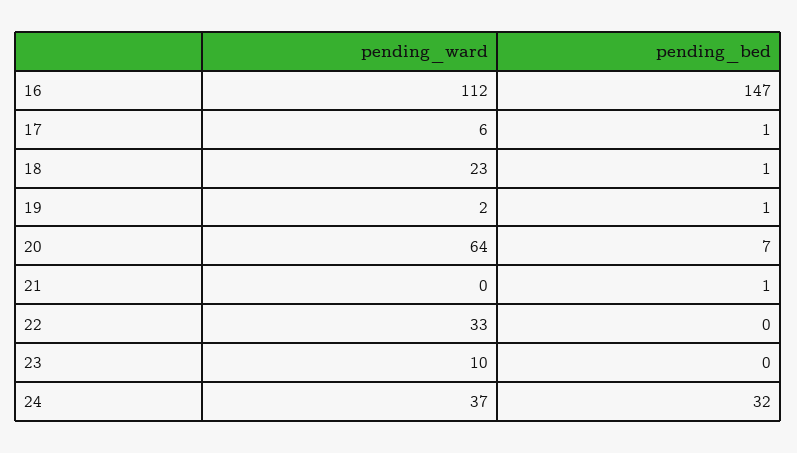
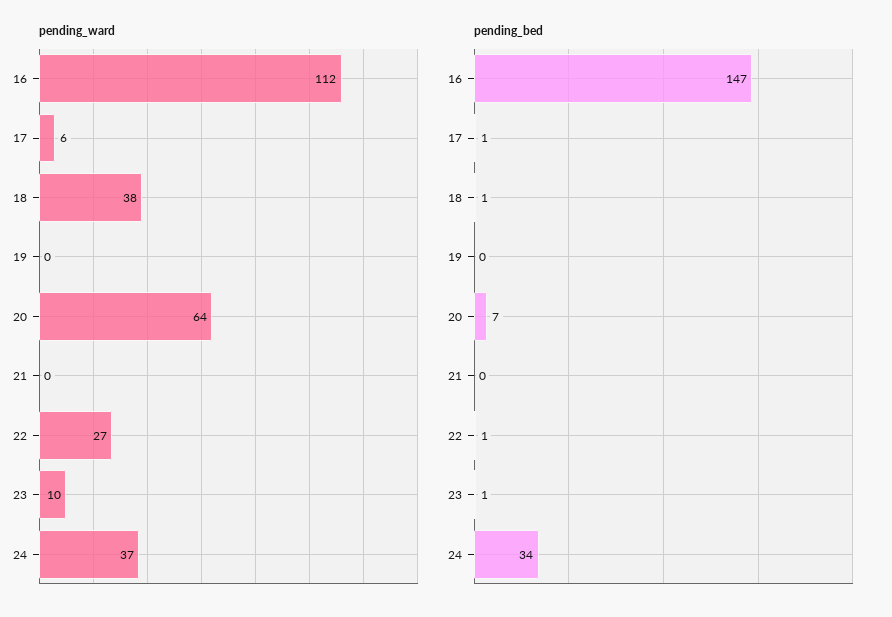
  {
    "pending_ward": {
      "16": 112,
      "17": 6,
-     "18": 23,
+     "18": 38,
-     "19": 2,
+     "19": 0,
      "20": 64,
      "21": 0,
-     "22": 33,
+     "22": 27,
      "23": 10,
      "24": 37
    },
    "pending_bed": {
      "16": 147,
      "17": 1,
      "18": 1,
-     "19": 1,
+     "19": 0,
      "20": 7,
-     "21": 1,
+     "21": 0,
-     "22": 0,
+     "22": 1,
-     "23": 0,
+     "23": 1,
-     "24": 32
+     "24": 34
    }
  }

